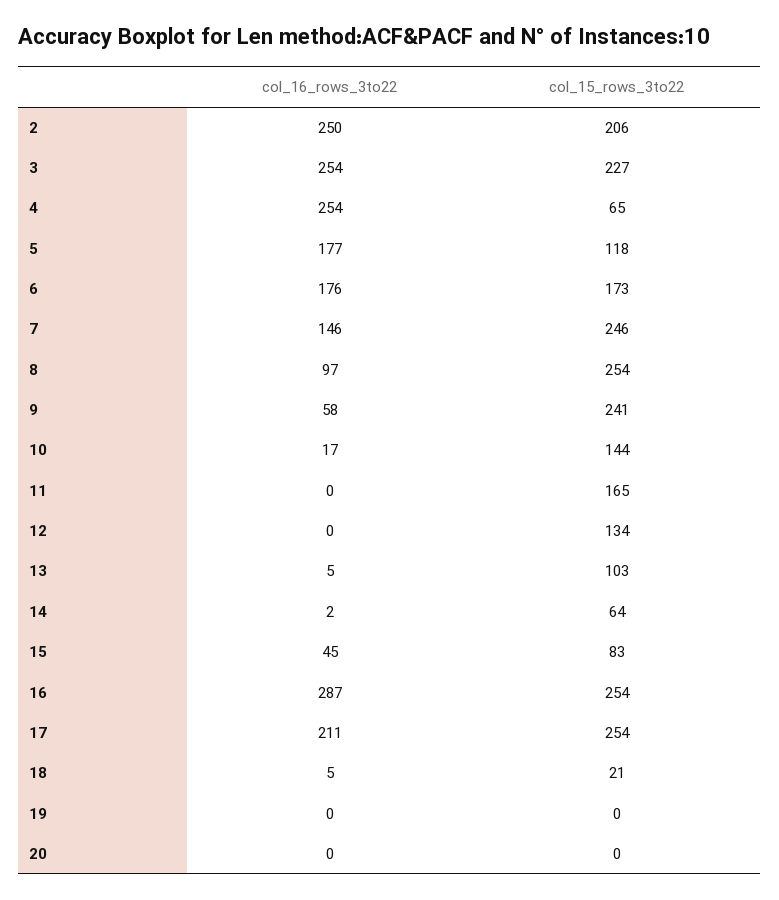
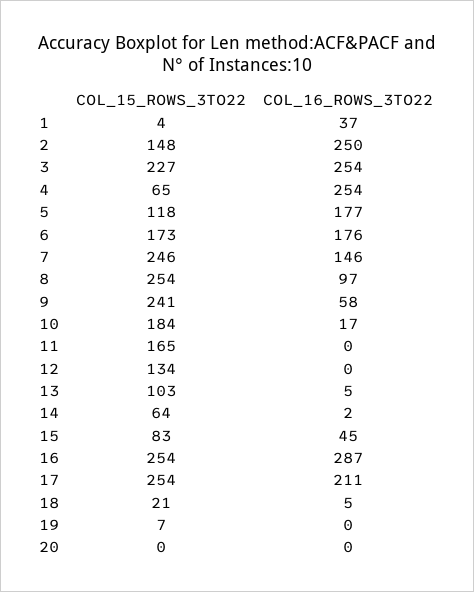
  {
    "col_16_rows_3to22": {
      "2": 250,
      "3": 254,
      "4": 254,
      "5": 177,
      "6": 176,
      "7": 146,
      "8": 97,
      "9": 58,
      "10": 17,
      "11": 0,
      "12": 0,
      "13": 5,
      "14": 2,
      "15": 45,
      "16": 287,
      "17": 211,
      "18": 5,
      "19": 0,
-     "20": 0
+     "20": 0,
+     "1": 37
    },
    "col_15_rows_3to22": {
-     "2": 206,
+     "2": 148,
      "3": 227,
      "4": 65,
      "5": 118,
      "6": 173,
      "7": 246,
      "8": 254,
      "9": 241,
-     "10": 144,
+     "10": 184,
      "11": 165,
      "12": 134,
      "13": 103,
      "14": 64,
      "15": 83,
      "16": 254,
      "17": 254,
      "18": 21,
-     "19": 0,
+     "19": 7,
-     "20": 0
+     "20": 0,
+     "1": 4
    }
  }

